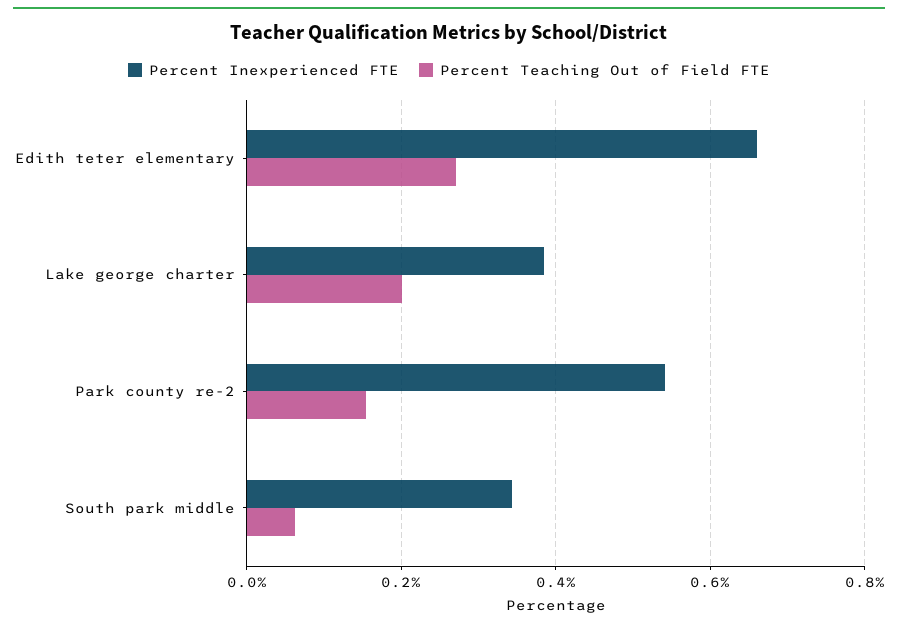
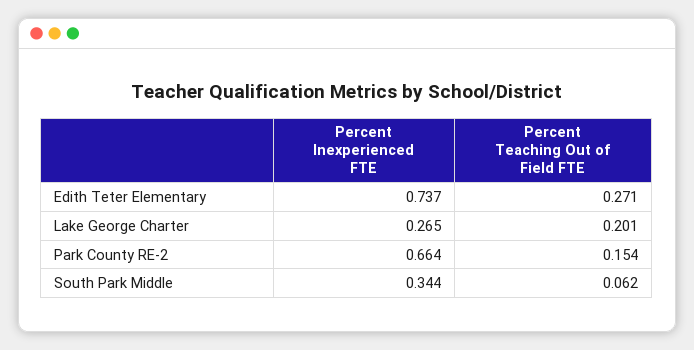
  {
    "Percent Inexperienced FTE": {
-     "Edith teter elementary": 0.66,
+     "Edith teter elementary": 0.737,
-     "Lake george charter": 0.38,
+     "Lake george charter": 0.265,
-     "Park county re-2": 0.54,
+     "Park county re-2": 0.664,
      "South park middle": 0.344
    },
    "Percent Teaching Out of Field FTE": {
      "Edith teter elementary": 0.271,
      "Lake george charter": 0.201,
      "Park county re-2": 0.154,
      "South park middle": 0.062
    }
  }

